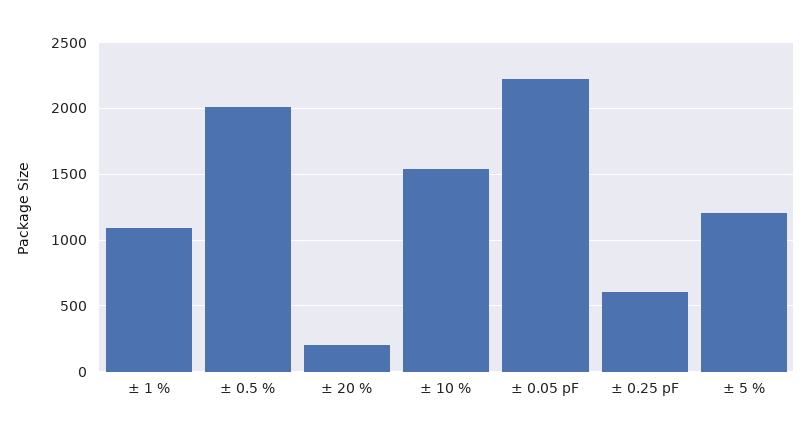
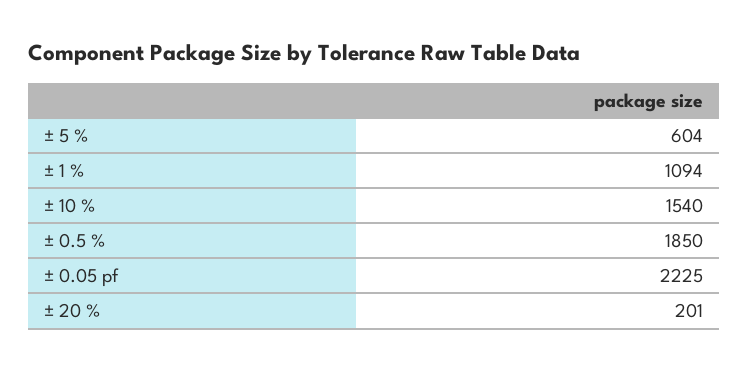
  {
    "± 1 %": 1094,
-   "± 0.5 %": 2000,
+   "± 0.5 %": 1850,
    "± 20 %": 201,
    "± 10 %": 1540,
    "± 0.05 pF": 2225,
-   "± 0.25 pF": 600,
-   "± 5 %": 1200
+   "± 5 %": 604
  }

